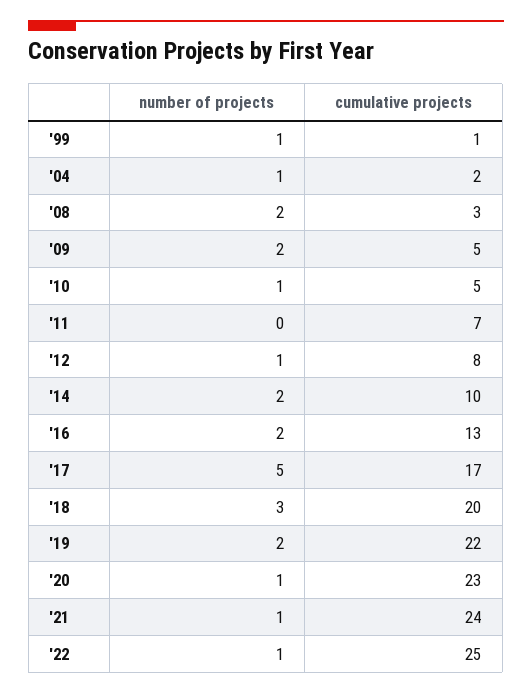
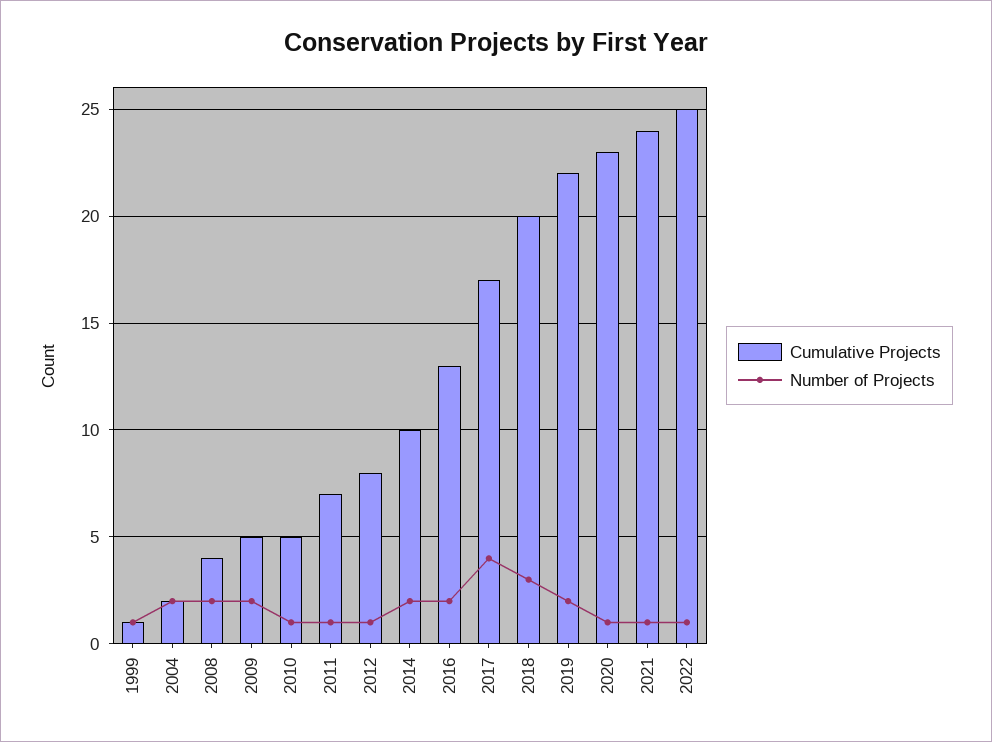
  {
    "number of projects": {
      "'99": 1,
-     "'04": 1,
+     "'04": 2,
      "'08": 2,
      "'09": 2,
      "'10": 1,
-     "'11": 0,
+     "'11": 1,
      "'12": 1,
      "'14": 2,
      "'16": 2,
-     "'17": 5,
+     "'17": 4,
      "'18": 3,
      "'19": 2,
      "'20": 1,
      "'21": 1,
      "'22": 1
    },
    "cumulative projects": {
      "'99": 1,
      "'04": 2,
-     "'08": 3,
+     "'08": 4,
      "'09": 5,
      "'10": 5,
      "'11": 7,
      "'12": 8,
      "'14": 10,
      "'16": 13,
      "'17": 17,
      "'18": 20,
      "'19": 22,
      "'20": 23,
      "'21": 24,
      "'22": 25
    }
  }

